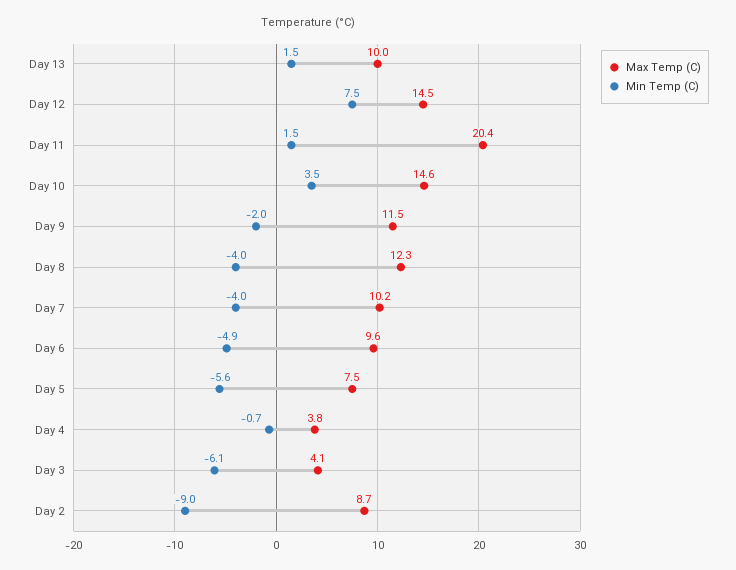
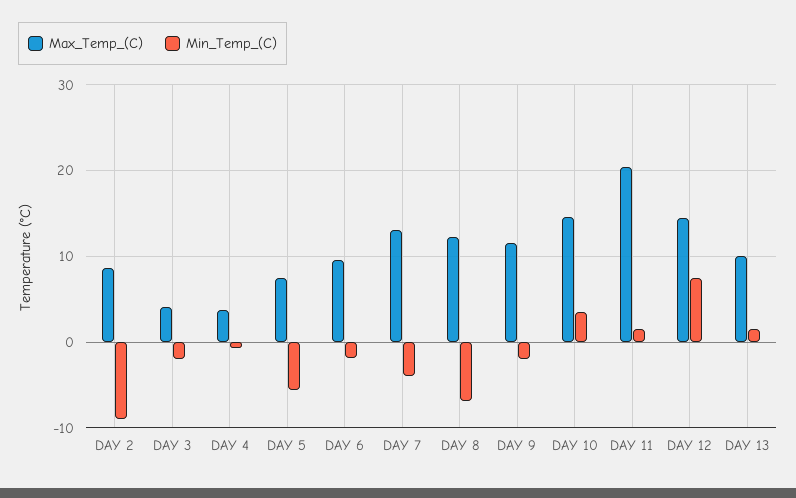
  {
    "Max Temp (C)": {
      "Day 13": 10,
      "Day 12": 14.5,
      "Day 11": 20.4,
      "Day 10": 14.6,
      "Day 9": 11.5,
      "Day 8": 12.3,
-     "Day 7": 10.2,
+     "Day 7": 13,
      "Day 6": 9.6,
      "Day 5": 7.5,
      "Day 4": 3.8,
      "Day 3": 4.1,
      "Day 2": 8.7
    },
    "Min Temp (C)": {
      "Day 13": 1.5,
      "Day 12": 7.5,
      "Day 11": 1.5,
      "Day 10": 3.5,
      "Day 9": -2,
-     "Day 8": -4,
+     "Day 8": -7,
      "Day 7": -4,
-     "Day 6": -4.9,
+     "Day 6": -2,
      "Day 5": -5.6,
      "Day 4": -0.7,
-     "Day 3": -6.1,
+     "Day 3": -2,
      "Day 2": -9
    }
  }

